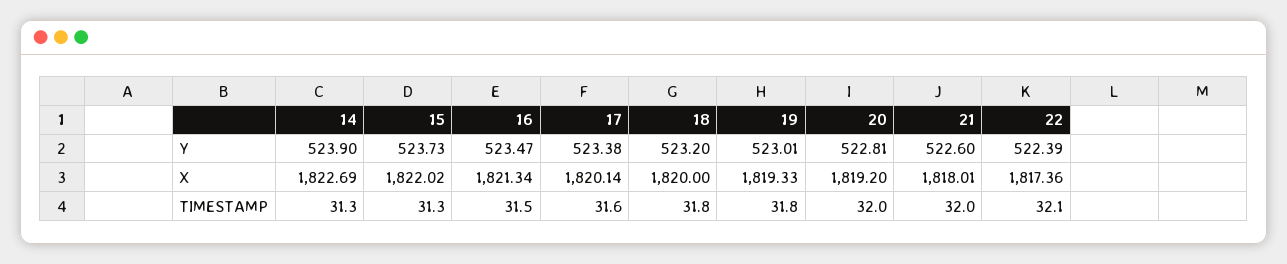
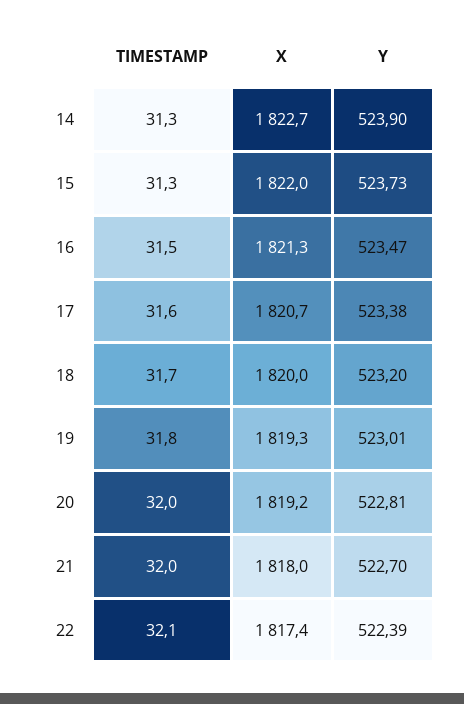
  {
    "14": {
      "Y": 523.9,
      "X": 1822.69,
      "TIMESTAMP": 31.3
    },
    "15": {
      "Y": 523.73,
      "X": 1822.02,
      "TIMESTAMP": 31.3
    },
    "16": {
      "Y": 523.47,
      "X": 1821.34,
      "TIMESTAMP": 31.5
    },
    "17": {
      "Y": 523.38,
-     "X": 1820.14,
+     "X": 1820.7,
      "TIMESTAMP": 31.6
    },
    "18": {
      "Y": 523.2,
      "X": 1820,
-     "TIMESTAMP": 31.8
+     "TIMESTAMP": 31.7
    },
    "19": {
      "Y": 523.01,
      "X": 1819.33,
      "TIMESTAMP": 31.8
    },
    "20": {
      "Y": 522.81,
      "X": 1819.2,
      "TIMESTAMP": 32
    },
    "21": {
-     "Y": 522.6,
+     "Y": 522.7,
      "X": 1818.01,
      "TIMESTAMP": 32
    },
    "22": {
      "Y": 522.39,
      "X": 1817.36,
      "TIMESTAMP": 32.1
    }
  }

